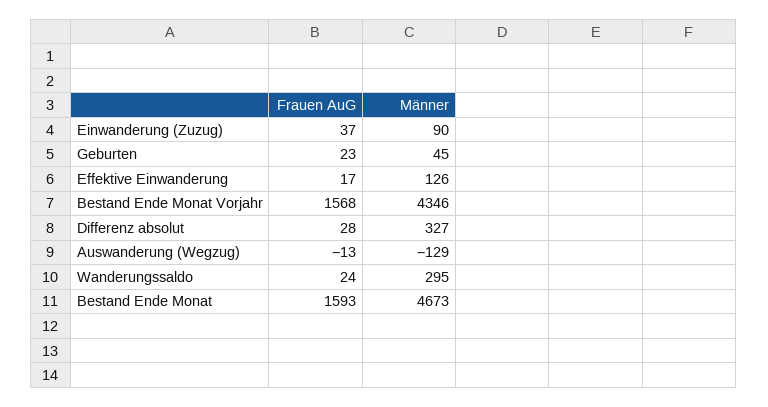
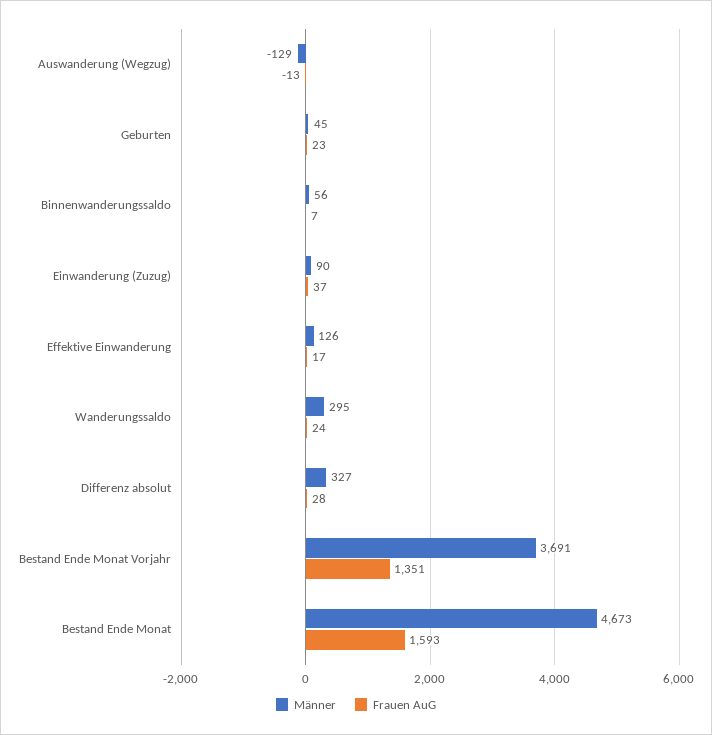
  {
    "Frauen AuG": {
      "Einwanderung (Zuzug)": 37,
      "Geburten": 23,
      "Effektive Einwanderung": 17,
-     "Bestand Ende Monat Vorjahr": 1568,
+     "Bestand Ende Monat Vorjahr": 1351,
      "Differenz absolut": 28,
      "Auswanderung (Wegzug)": -13,
      "Wanderungssaldo": 24,
-     "Bestand Ende Monat": 1593
+     "Bestand Ende Monat": 1593,
+     "Binnenwanderungssaldo": 7
    },
    "Männer": {
      "Einwanderung (Zuzug)": 90,
      "Geburten": 45,
      "Effektive Einwanderung": 126,
-     "Bestand Ende Monat Vorjahr": 4346,
+     "Bestand Ende Monat Vorjahr": 3691,
      "Differenz absolut": 327,
      "Auswanderung (Wegzug)": -129,
      "Wanderungssaldo": 295,
-     "Bestand Ende Monat": 4673
+     "Bestand Ende Monat": 4673,
+     "Binnenwanderungssaldo": 56
    }
  }

